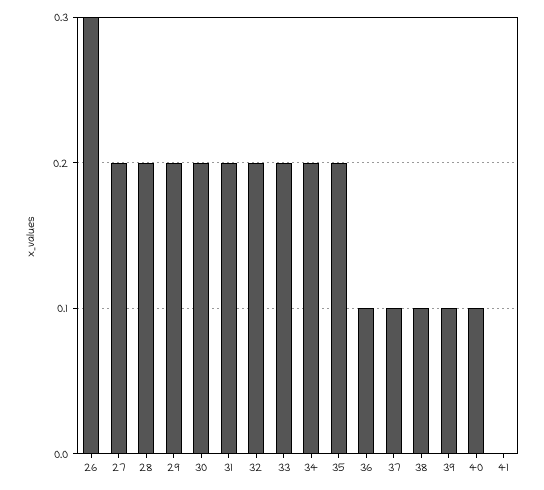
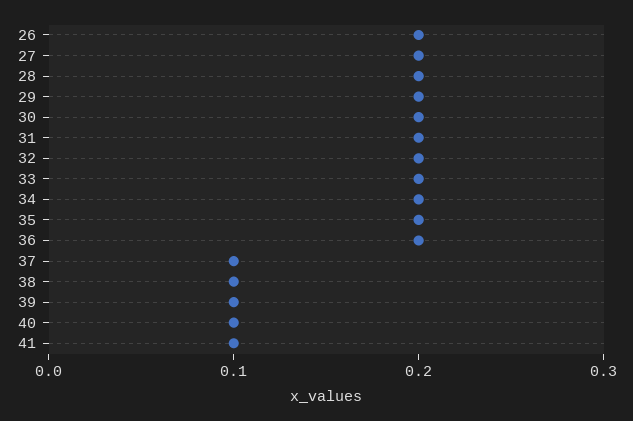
  {
-   "26": 0.3,
+   "26": 0.2,
    "27": 0.2,
    "28": 0.2,
    "29": 0.2,
    "30": 0.2,
    "31": 0.2,
    "32": 0.2,
    "33": 0.2,
    "34": 0.2,
    "35": 0.2,
-   "36": 0.1,
+   "36": 0.2,
    "37": 0.1,
    "38": 0.1,
    "39": 0.1,
    "40": 0.1,
-   "41": 0
+   "41": 0.1
  }

